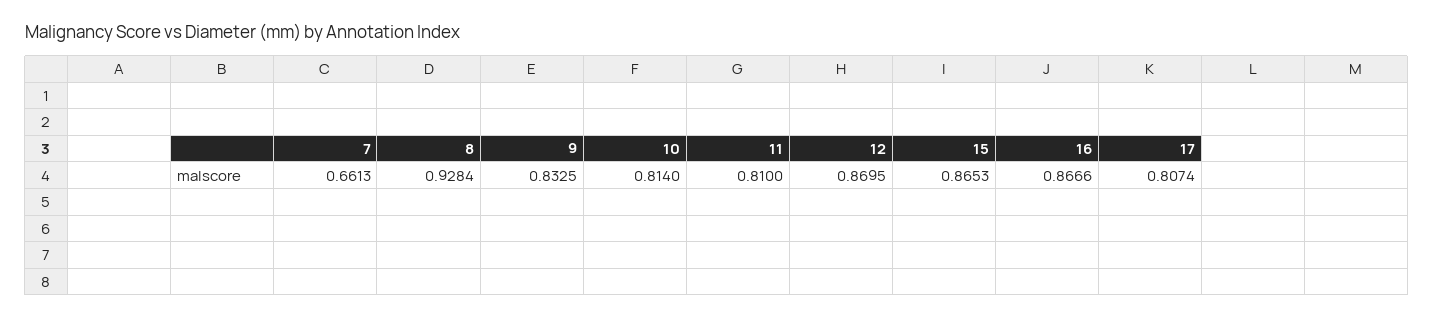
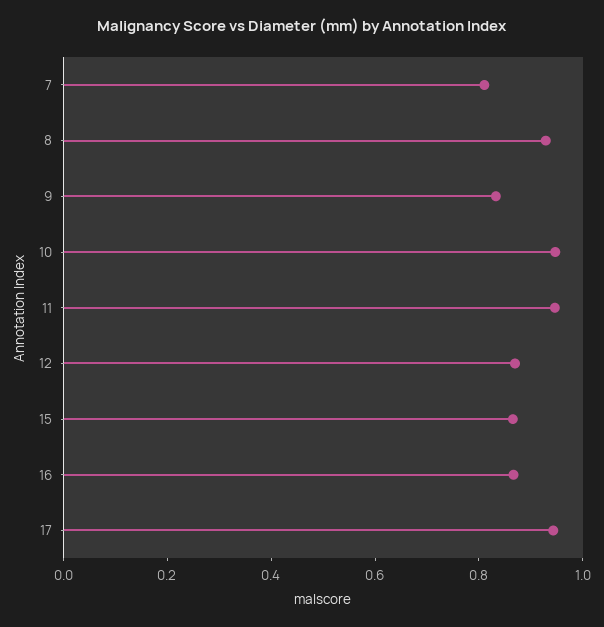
  {
-   "7": 0.6613,
+   "7": 0.8,
    "8": 0.9284,
    "9": 0.8325,
-   "10": 0.814,
+   "10": 0.95,
-   "11": 0.81,
+   "11": 0.95,
    "12": 0.8695,
    "15": 0.8653,
    "16": 0.8666,
-   "17": 0.8074
+   "17": 0.95
  }

